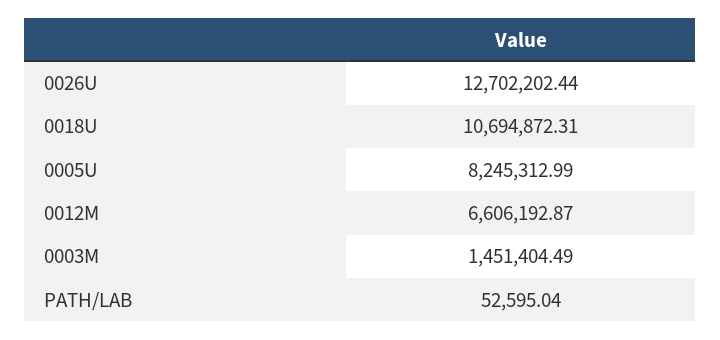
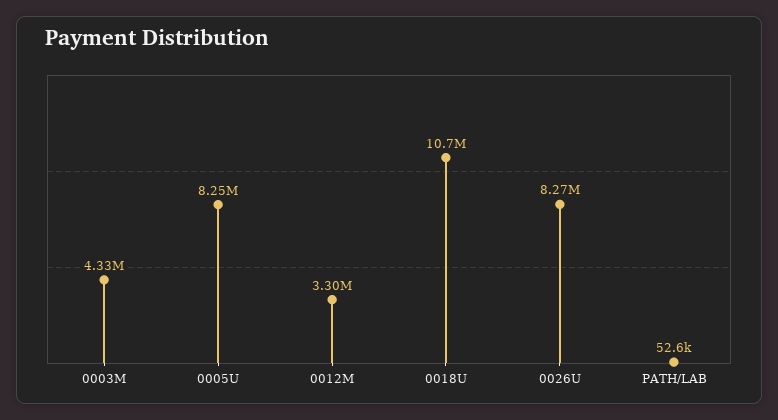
  {
-   "0026U": 12702202.44,
+   "0026U": 8270000,
    "0018U": 10694872.31,
    "0005U": 8245312.99,
-   "0012M": 6606192.87,
+   "0012M": 3300000,
-   "0003M": 1451404.49,
+   "0003M": 4330000,
    "PATH/LAB": 52595.04
  }

